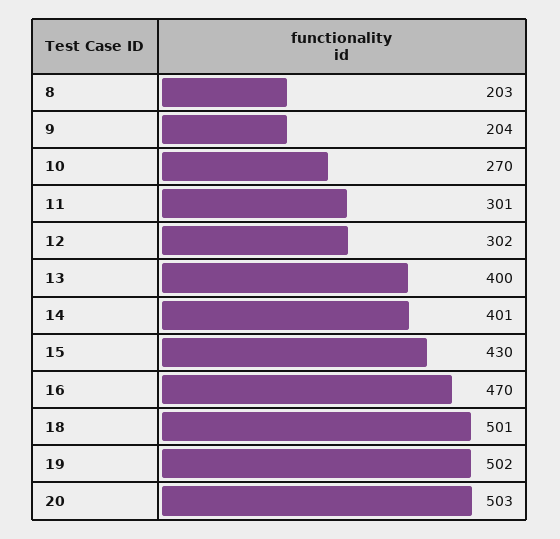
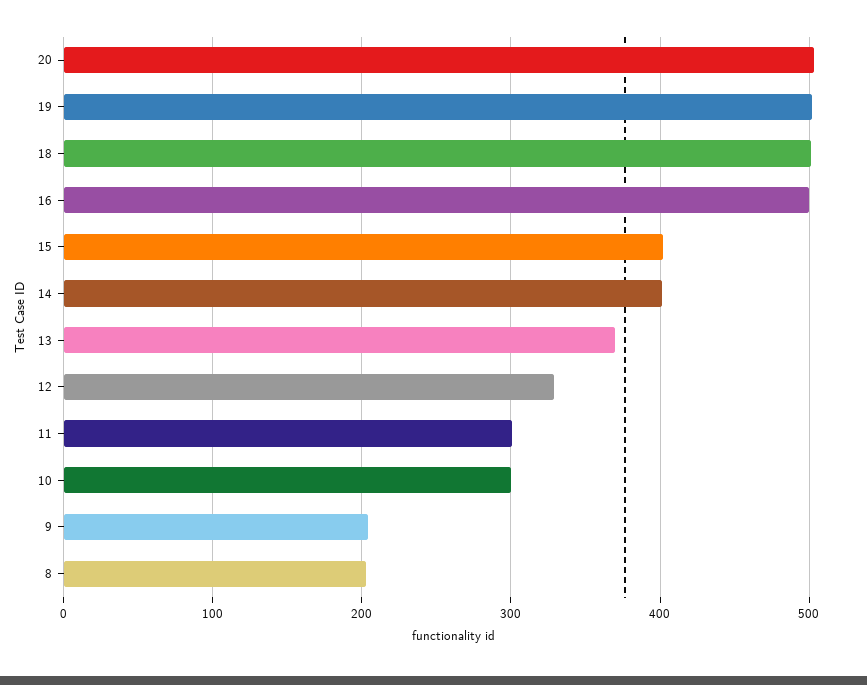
  {
    "8": 203,
    "9": 204,
-   "10": 270,
+   "10": 300,
    "11": 301,
-   "12": 302,
+   "12": 330,
-   "13": 400,
+   "13": 370,
    "14": 401,
-   "15": 430,
+   "15": 400,
-   "16": 470,
+   "16": 500,
    "18": 501,
    "19": 502,
    "20": 503
  }

